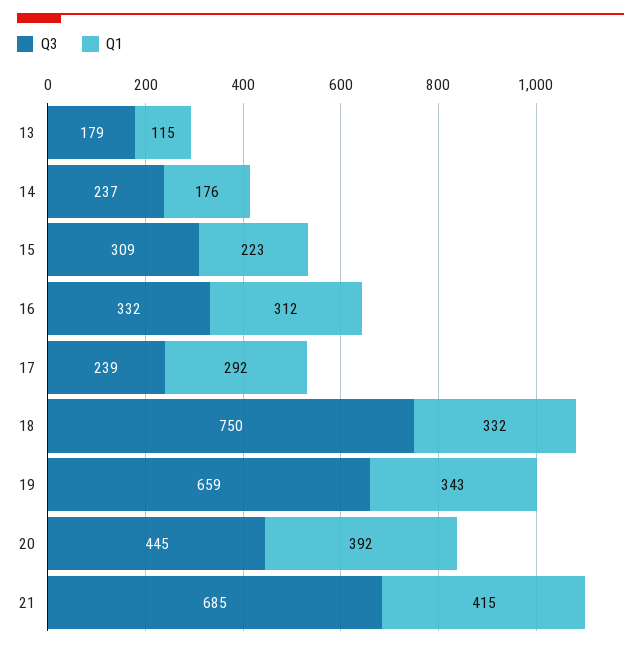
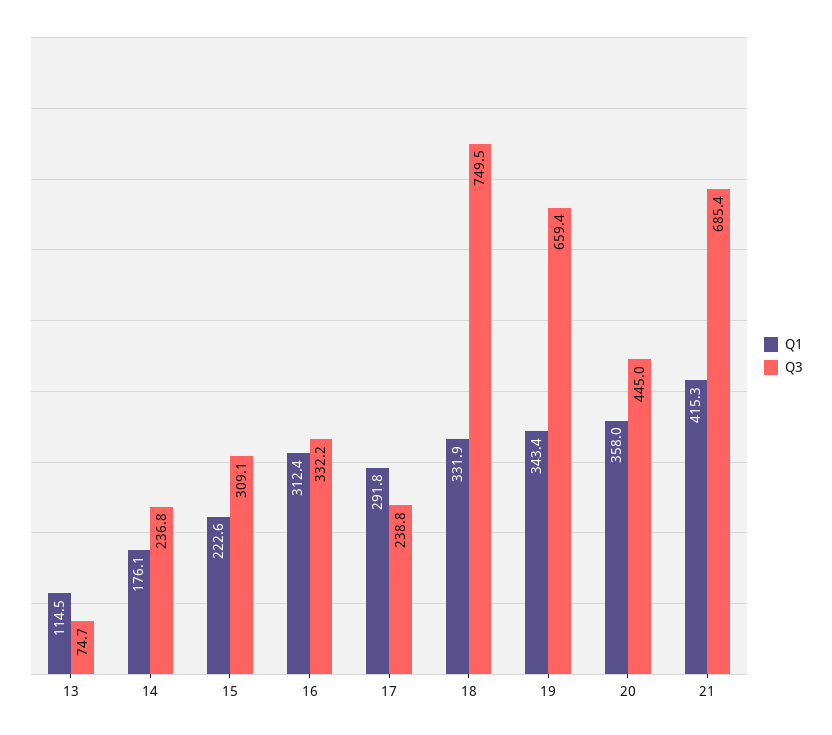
  {
    "Q3": {
-     "13": 179,
+     "13": 74.7,
      "14": 236.8,
      "15": 309.1,
      "16": 332.2,
      "17": 238.8,
      "18": 749.5,
      "19": 659.4,
      "20": 445,
      "21": 685.4
    },
    "Q1": {
      "13": 114.5,
      "14": 176.1,
      "15": 222.6,
      "16": 312.4,
      "17": 291.8,
      "18": 331.9,
      "19": 343.4,
-     "20": 392,
+     "20": 358,
      "21": 415.3
    }
  }

